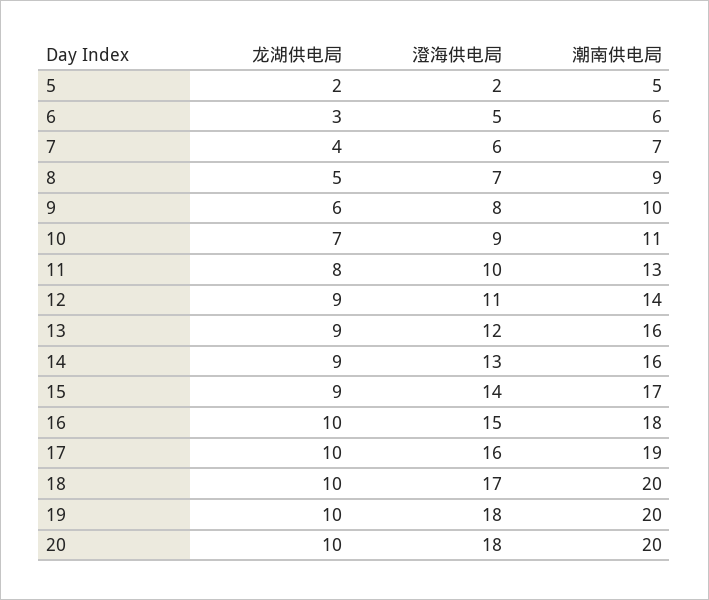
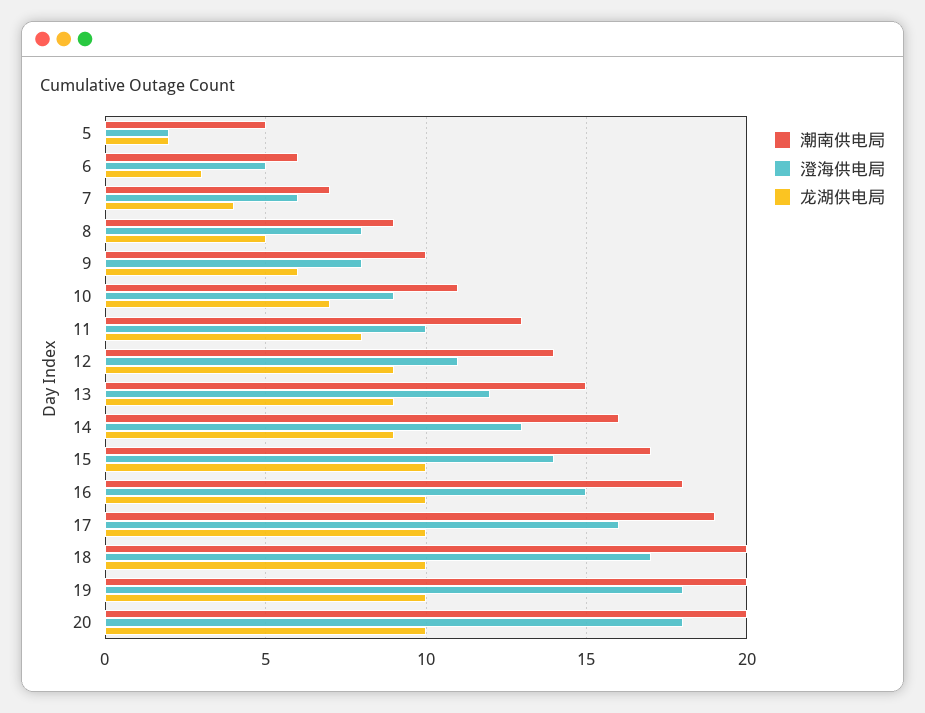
  {
    "龙湖供电局": {
      "5": 2,
      "6": 3,
      "7": 4,
      "8": 5,
      "9": 6,
      "10": 7,
      "11": 8,
      "12": 9,
      "13": 9,
      "14": 9,
-     "15": 9,
+     "15": 10,
      "16": 10,
      "17": 10,
      "18": 10,
      "19": 10,
      "20": 10
    },
    "澄海供电局": {
      "5": 2,
      "6": 5,
      "7": 6,
-     "8": 7,
+     "8": 8,
      "9": 8,
      "10": 9,
      "11": 10,
      "12": 11,
      "13": 12,
      "14": 13,
      "15": 14,
      "16": 15,
      "17": 16,
      "18": 17,
      "19": 18,
      "20": 18
    },
    "潮南供电局": {
      "5": 5,
      "6": 6,
      "7": 7,
      "8": 9,
      "9": 10,
      "10": 11,
      "11": 13,
      "12": 14,
-     "13": 16,
+     "13": 15,
      "14": 16,
      "15": 17,
      "16": 18,
      "17": 19,
      "18": 20,
      "19": 20,
      "20": 20
    }
  }

